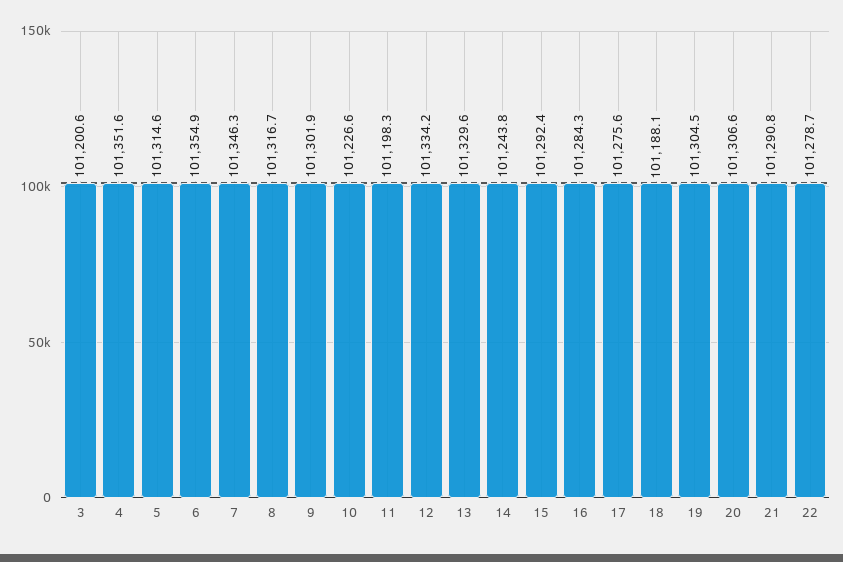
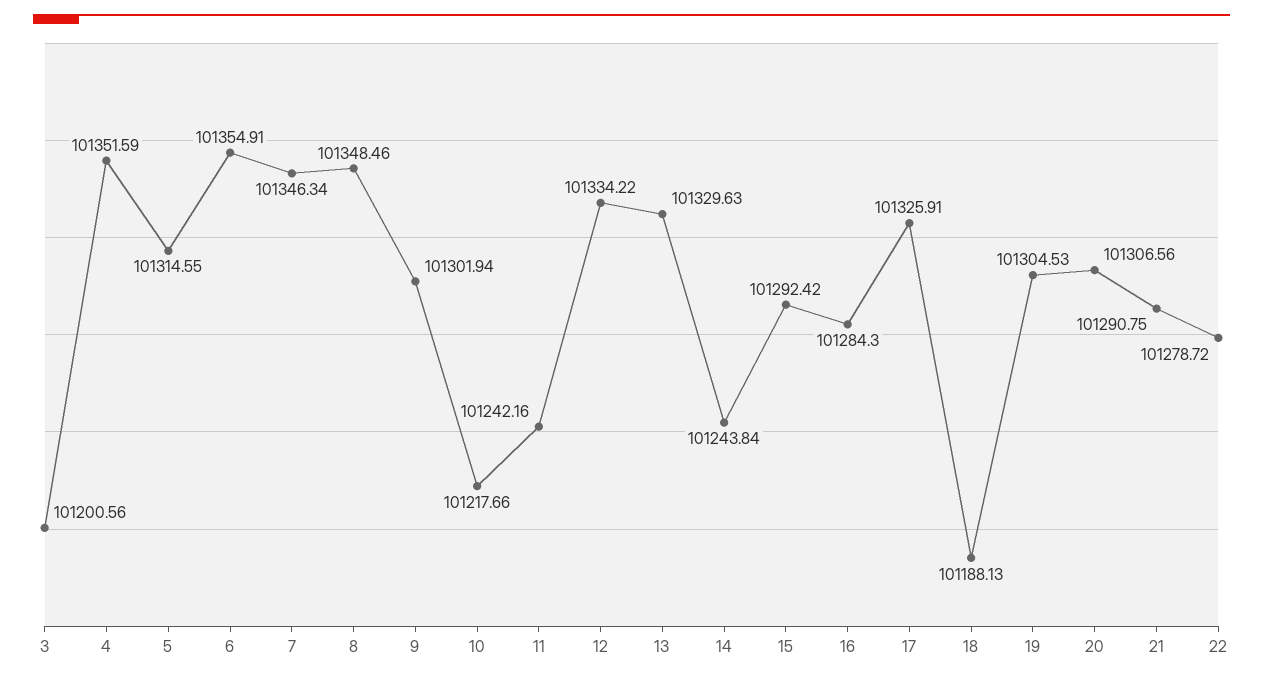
  {
    "3": 101200.56,
    "4": 101351.59,
    "5": 101314.55,
    "6": 101354.91,
    "7": 101346.34,
-   "8": 101316.7,
+   "8": 101348.46,
    "9": 101301.94,
-   "10": 101226.6,
+   "10": 101217.66,
-   "11": 101198.3,
+   "11": 101242.16,
    "12": 101334.22,
    "13": 101329.63,
    "14": 101243.84,
    "15": 101292.42,
    "16": 101284.3,
-   "17": 101275.6,
+   "17": 101325.91,
    "18": 101188.13,
    "19": 101304.53,
    "20": 101306.56,
    "21": 101290.75,
    "22": 101278.72
  }

